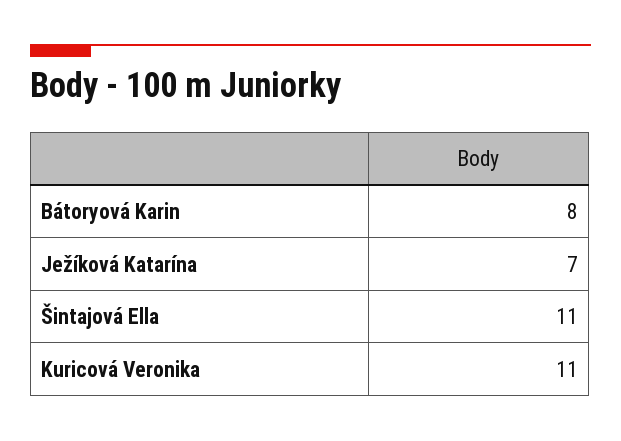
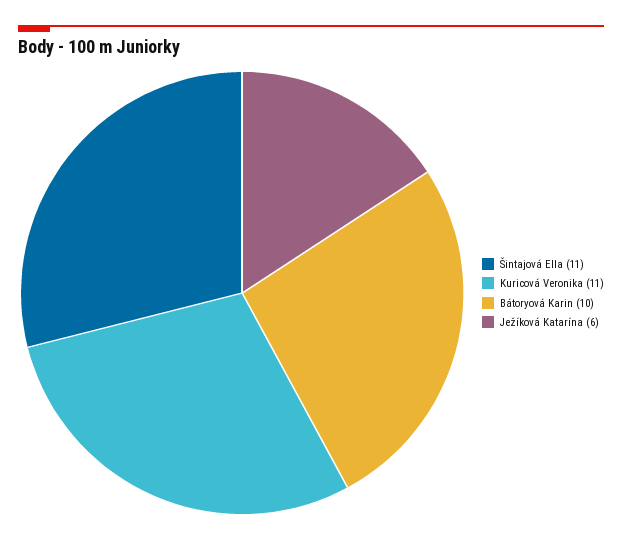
  {
-   "Bátoryová Karin": 8,
+   "Bátoryová Karin": 10,
-   "Ježíková Katarína": 7,
+   "Ježíková Katarína": 6,
    "Šintajová Ella": 11,
    "Kuricová Veronika": 11
  }

